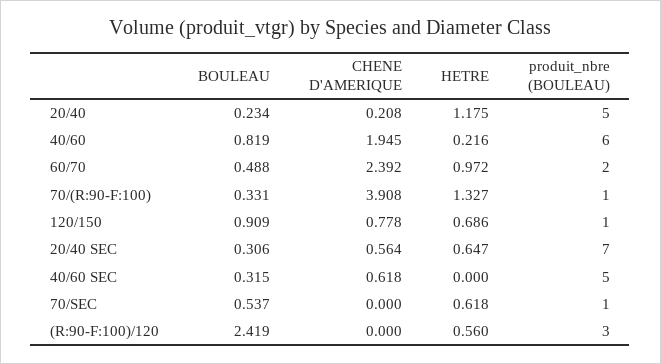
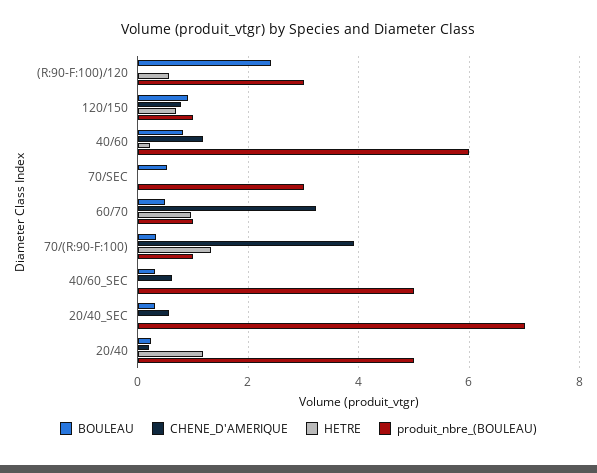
  {
    "BOULEAU": {
      "20/40": 0.234,
      "40/60": 0.819,
      "60/70": 0.488,
      "70/(R:90-F:100)": 0.331,
      "120/150": 0.909,
      "20/40 SEC": 0.306,
      "40/60 SEC": 0.315,
      "70/SEC": 0.537,
      "(R:90-F:100)/120": 2.419
    },
    "CHENE D'AMERIQUE": {
      "20/40": 0.208,
-     "40/60": 1.945,
+     "40/60": 1.2,
-     "60/70": 2.392,
+     "60/70": 3.2,
      "70/(R:90-F:100)": 3.908,
      "120/150": 0.778,
      "20/40 SEC": 0.564,
      "40/60 SEC": 0.618,
      "70/SEC": 0,
      "(R:90-F:100)/120": 0
    },
    "HETRE": {
      "20/40": 1.175,
      "40/60": 0.216,
      "60/70": 0.972,
      "70/(R:90-F:100)": 1.327,
      "120/150": 0.686,
-     "20/40 SEC": 0.647,
+     "20/40 SEC": 0,
      "40/60 SEC": 0,
-     "70/SEC": 0.618,
+     "70/SEC": 0,
      "(R:90-F:100)/120": 0.56
    },
    "produit_nbre (BOULEAU)": {
      "20/40": 5,
      "40/60": 6,
-     "60/70": 2,
+     "60/70": 1,
      "70/(R:90-F:100)": 1,
      "120/150": 1,
      "20/40 SEC": 7,
      "40/60 SEC": 5,
-     "70/SEC": 1,
+     "70/SEC": 3,
      "(R:90-F:100)/120": 3
    }
  }

